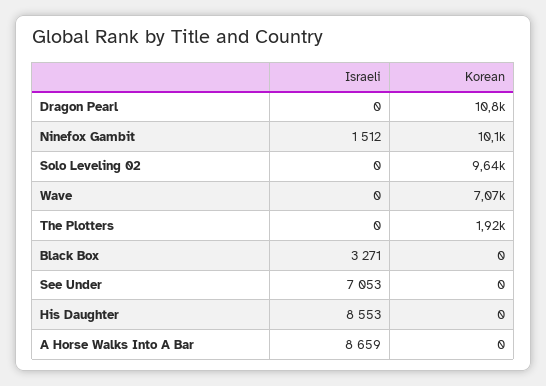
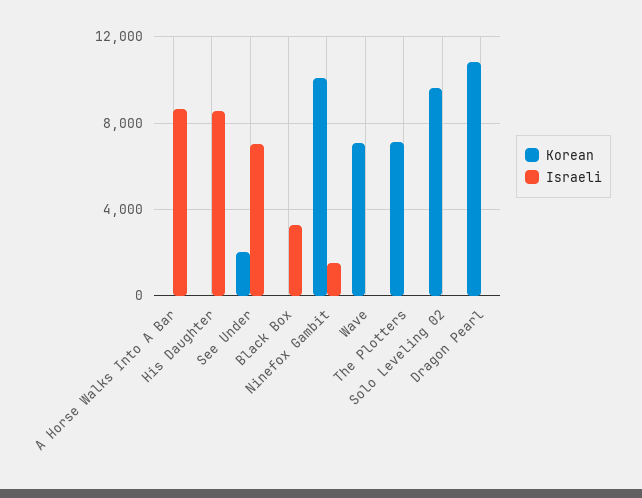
  {
    "Israeli": {
      "Dragon Pearl": 0,
      "Ninefox Gambit": 1512,
      "Solo Leveling 02": 0,
      "Wave": 0,
      "The Plotters": 0,
      "Black Box": 3271,
      "See Under": 7053,
      "His Daughter": 8553,
      "A Horse Walks Into A Bar": 8659
    },
    "Korean": {
      "Dragon Pearl": 10800,
      "Ninefox Gambit": 10100,
      "Solo Leveling 02": 9640,
      "Wave": 7070,
-     "The Plotters": 1920,
+     "The Plotters": 7000,
      "Black Box": 0,
-     "See Under": 0,
+     "See Under": 2000,
      "His Daughter": 0,
      "A Horse Walks Into A Bar": 0
    }
  }

